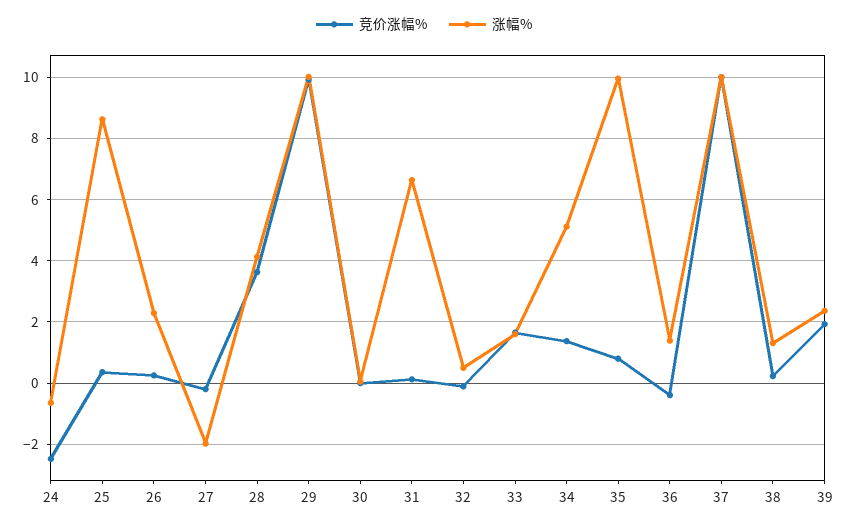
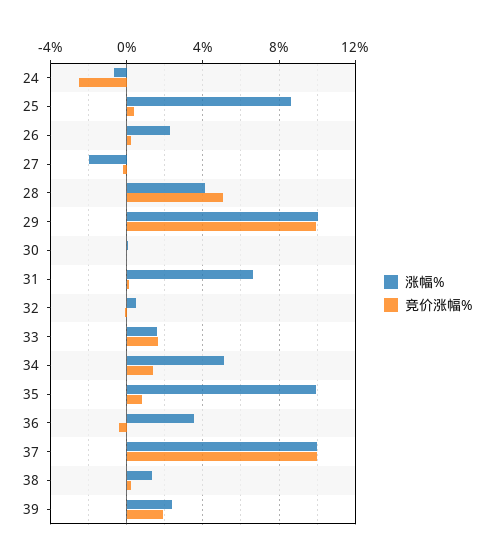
  {
    "竞价涨幅%": {
      "24": -2.4,
      "25": 0.4,
      "26": 0.2,
      "27": -0.2,
-     "28": 3.6,
+     "28": 5,
      "29": 10,
      "30": 0,
      "31": 0.2,
      "32": -0.2,
      "33": 1.6,
      "34": 1.4,
      "35": 0.8,
      "36": -0.4,
      "37": 10,
      "38": 0.2,
      "39": 2
    },
    "涨幅%": {
      "24": -0.6,
      "25": 8.6,
      "26": 2.2,
      "27": -2,
      "28": 4.2,
      "29": 10,
      "30": 0,
      "31": 6.6,
      "32": 0.6,
      "33": 1.6,
      "34": 5.2,
      "35": 10,
-     "36": 1.4,
+     "36": 3.5,
      "37": 10,
      "38": 1.4,
      "39": 2.4
    }
  }

